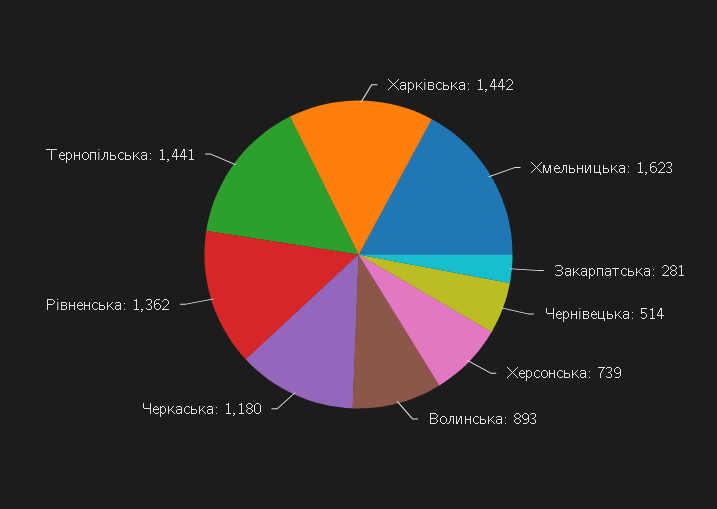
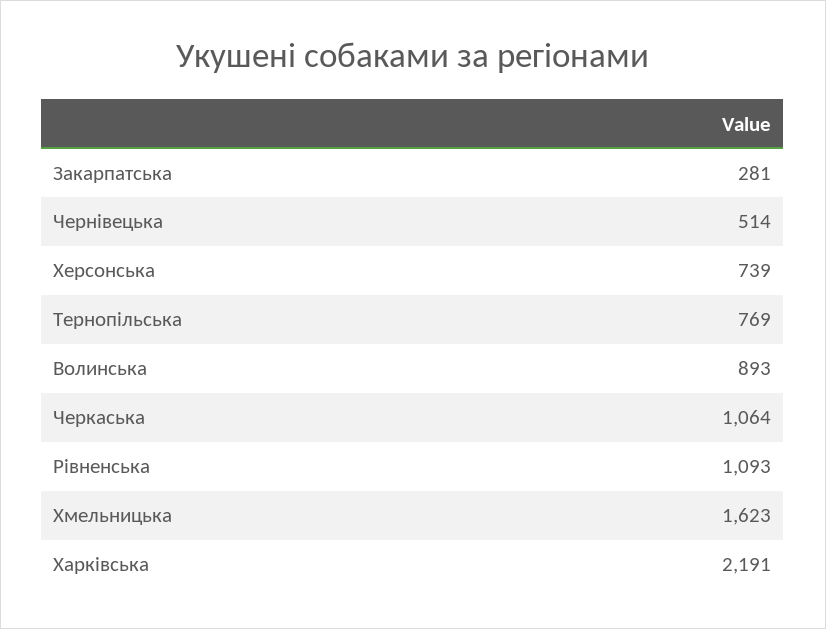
  {
-   "Харківська": 1442,
+   "Харківська": 2191,
    "Хмельницька": 1623,
    "Закарпатська": 281,
    "Чернівецька": 514,
    "Херсонська": 739,
    "Волинська": 893,
-   "Черкаська": 1180,
+   "Черкаська": 1064,
-   "Рівненська": 1362,
+   "Рівненська": 1093,
-   "Тернопільська": 1441
+   "Тернопільська": 769
  }

